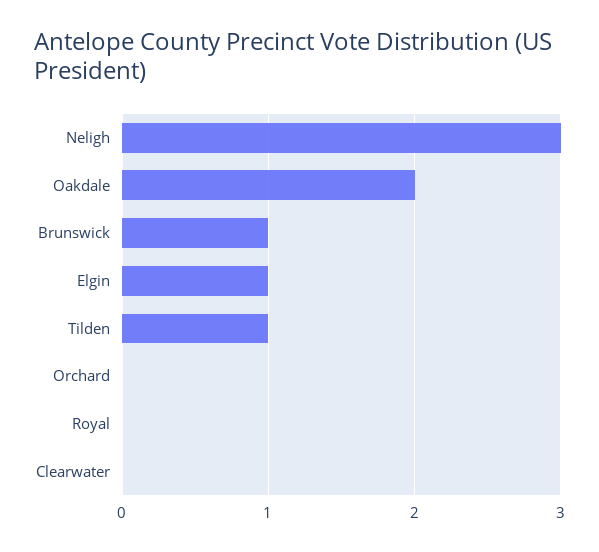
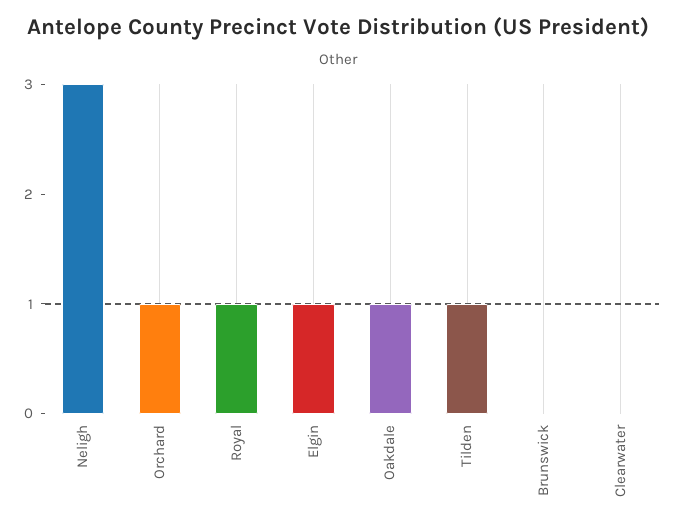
  {
    "Neligh": 3,
-   "Oakdale": 2,
+   "Oakdale": 1,
-   "Brunswick": 1,
+   "Brunswick": 0,
    "Elgin": 1,
    "Tilden": 1,
-   "Orchard": 0,
+   "Orchard": 1,
-   "Royal": 0,
+   "Royal": 1,
    "Clearwater": 0
  }

